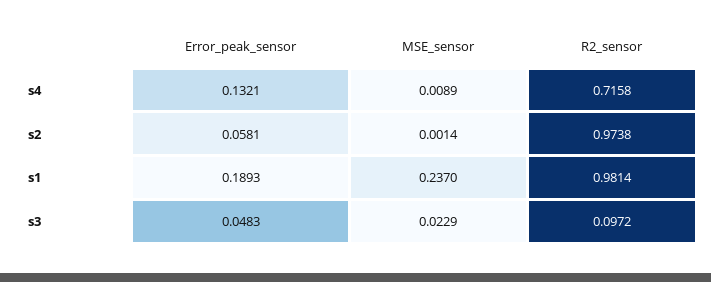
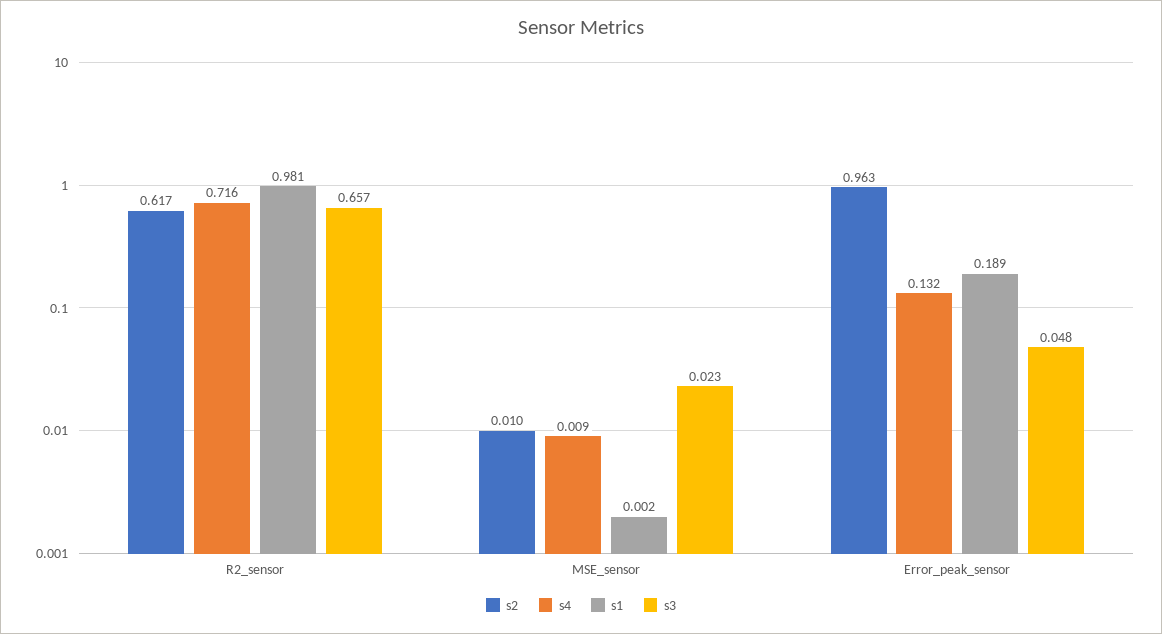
  {
    "s4": {
      "Error_peak_sensor": 0.1321,
      "MSE_sensor": 0.0089,
      "R2_sensor": 0.7158
    },
    "s2": {
-     "Error_peak_sensor": 0.0581,
+     "Error_peak_sensor": 0.963,
-     "MSE_sensor": 0.0014,
+     "MSE_sensor": 0.01,
-     "R2_sensor": 0.9738
+     "R2_sensor": 0.617
    },
    "s1": {
      "Error_peak_sensor": 0.1893,
-     "MSE_sensor": 0.237,
+     "MSE_sensor": 0.002,
      "R2_sensor": 0.9814
    },
    "s3": {
      "Error_peak_sensor": 0.0483,
      "MSE_sensor": 0.0229,
-     "R2_sensor": 0.0972
+     "R2_sensor": 0.657
    }
  }

